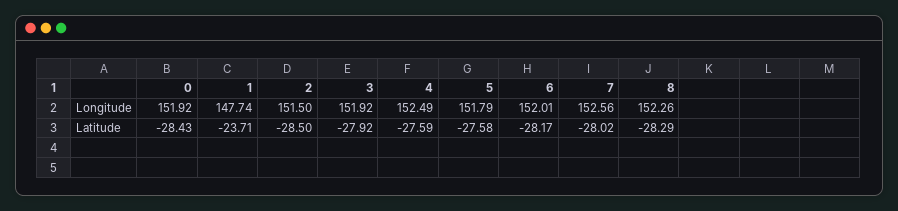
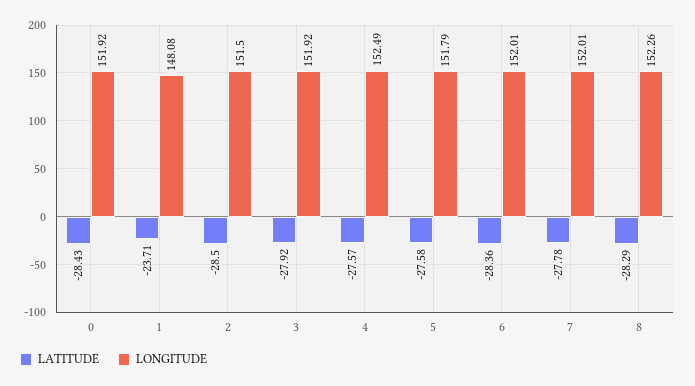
  {
    "Longitude": {
      "0": 151.92,
-     "1": 147.74,
+     "1": 148.08,
      "2": 151.5,
      "3": 151.92,
      "4": 152.49,
      "5": 151.79,
      "6": 152.01,
-     "7": 152.56,
+     "7": 152.01,
      "8": 152.26
    },
    "Latitude": {
      "0": -28.43,
      "1": -23.71,
      "2": -28.5,
      "3": -27.92,
-     "4": -27.59,
+     "4": -27.57,
      "5": -27.58,
-     "6": -28.17,
+     "6": -28.36,
-     "7": -28.02,
+     "7": -27.78,
      "8": -28.29
    }
  }

